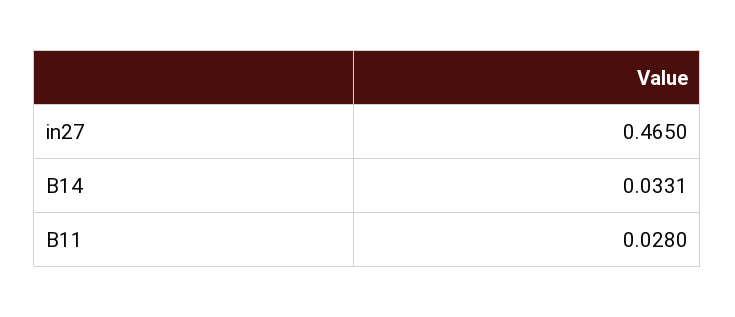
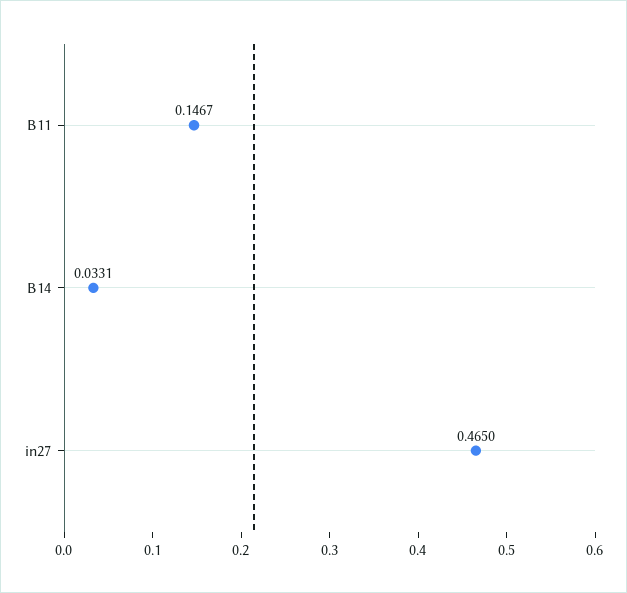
  {
    "in27": 0.465,
    "B14": 0.0331,
-   "B11": 0.028
+   "B11": 0.1467
  }

